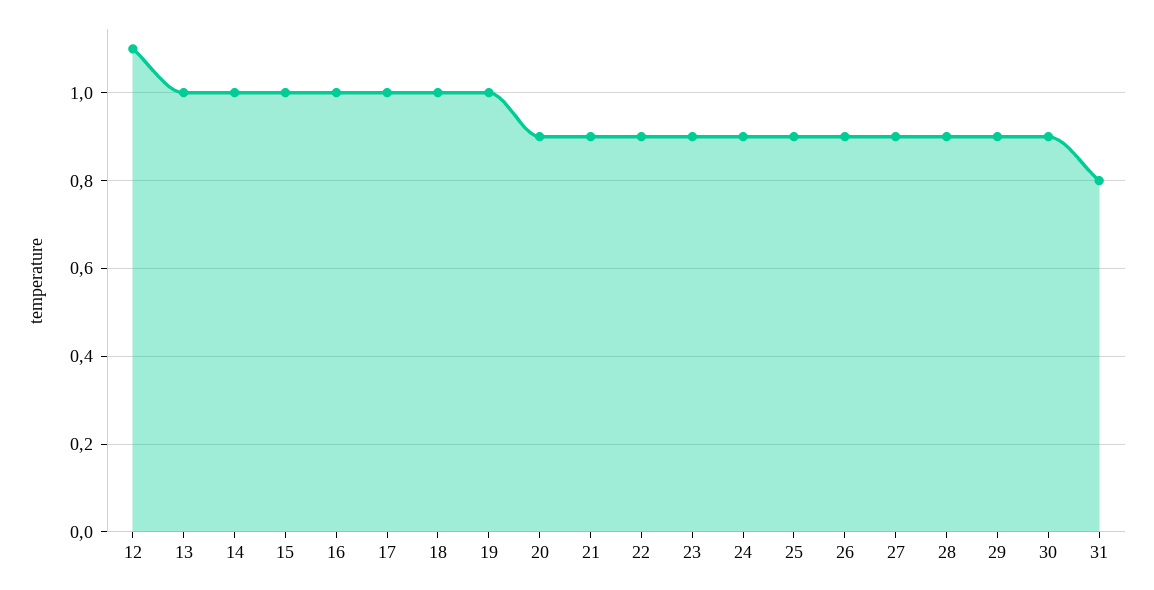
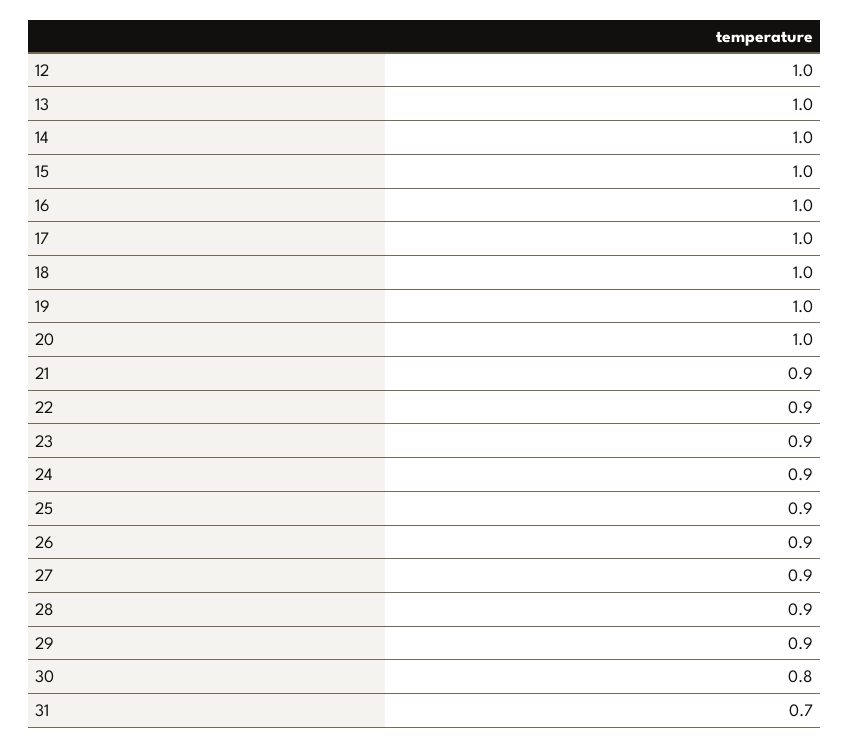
  {
-   "12": 1.1,
+   "12": 1,
    "13": 1,
    "14": 1,
    "15": 1,
    "16": 1,
    "17": 1,
    "18": 1,
    "19": 1,
-   "20": 0.9,
+   "20": 1,
    "21": 0.9,
    "22": 0.9,
    "23": 0.9,
    "24": 0.9,
    "25": 0.9,
    "26": 0.9,
    "27": 0.9,
    "28": 0.9,
    "29": 0.9,
-   "30": 0.9,
+   "30": 0.8,
-   "31": 0.8
+   "31": 0.7
  }

